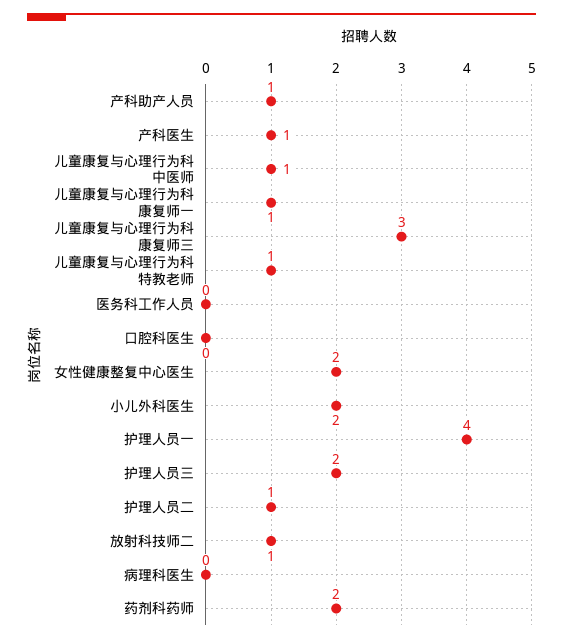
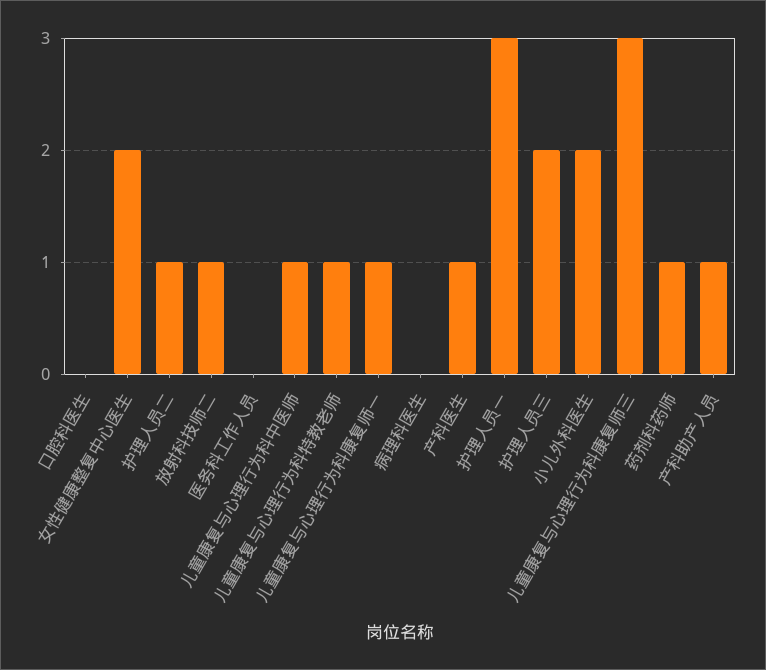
  {
    "产科助产人员": 1,
    "产科医生": 1,
    "儿童康复与心理行为科中医师": 1,
    "儿童康复与心理行为科康复师一": 1,
    "儿童康复与心理行为科康复师三": 3,
    "儿童康复与心理行为科特教老师": 1,
    "医务科工作人员": 0,
    "口腔科医生": 0,
    "女性健康整复中心医生": 2,
    "小儿外科医生": 2,
-   "护理人员一": 4,
+   "护理人员一": 3,
    "护理人员三": 2,
    "护理人员二": 1,
    "放射科技师二": 1,
    "病理科医生": 0,
-   "药剂科药师": 2
+   "药剂科药师": 1
  }

